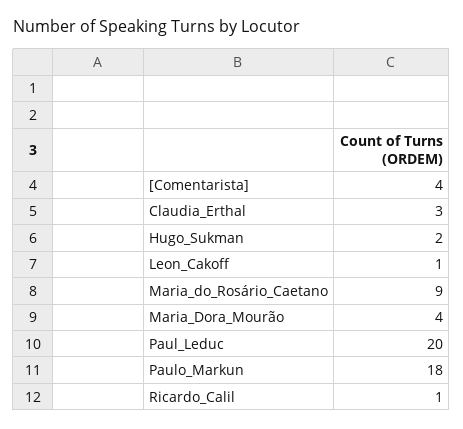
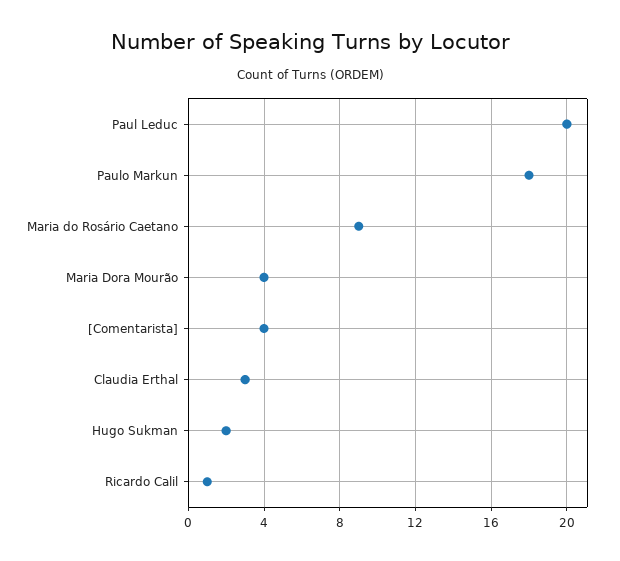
  {
    "[Comentarista]": 4,
    "Claudia_Erthal": 3,
    "Hugo_Sukman": 2,
-   "Leon_Cakoff": 1,
    "Maria_do_Rosário_Caetano": 9,
    "Maria_Dora_Mourão": 4,
    "Paul_Leduc": 20,
    "Paulo_Markun": 18,
    "Ricardo_Calil": 1
  }

